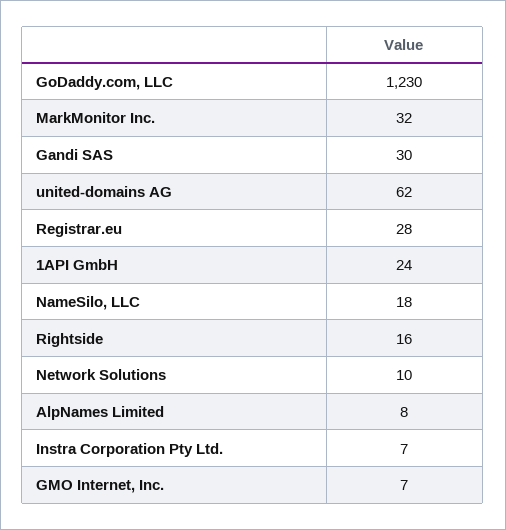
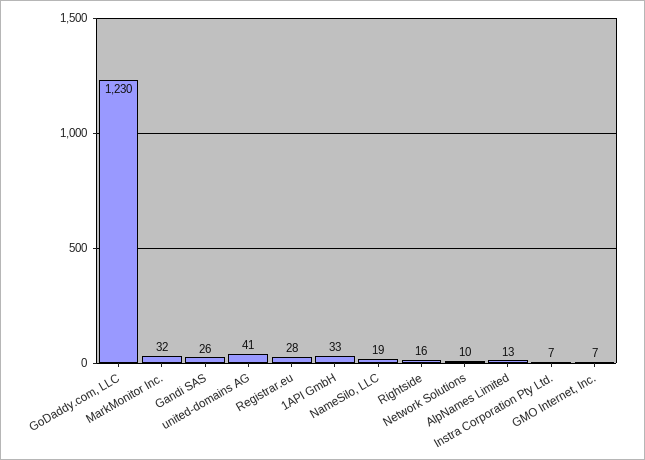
  {
    "GoDaddy.com, LLC": 1230,
    "MarkMonitor Inc.": 32,
-   "Gandi SAS": 30,
+   "Gandi SAS": 26,
-   "united-domains AG": 62,
+   "united-domains AG": 41,
    "Registrar.eu": 28,
-   "1API GmbH": 24,
+   "1API GmbH": 33,
-   "NameSilo, LLC": 18,
+   "NameSilo, LLC": 19,
    "Rightside": 16,
    "Network Solutions": 10,
-   "AlpNames Limited": 8,
+   "AlpNames Limited": 13,
    "Instra Corporation Pty Ltd.": 7,
    "GMO Internet, Inc.": 7
  }

